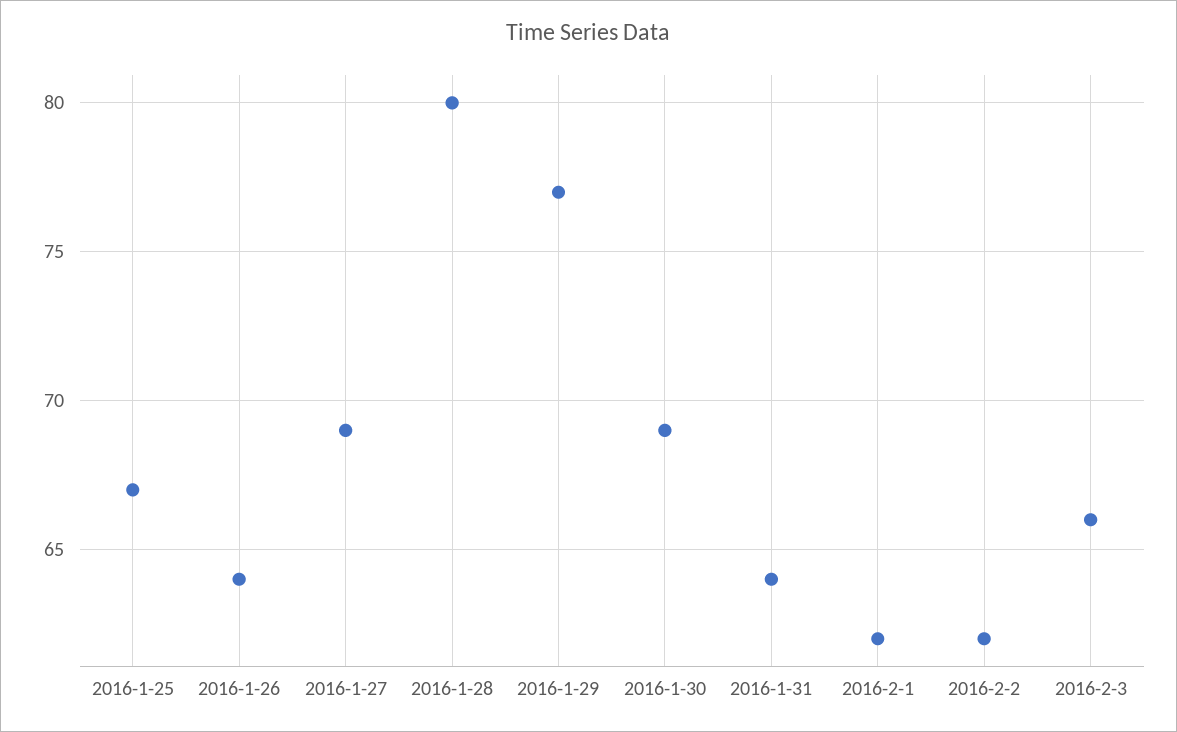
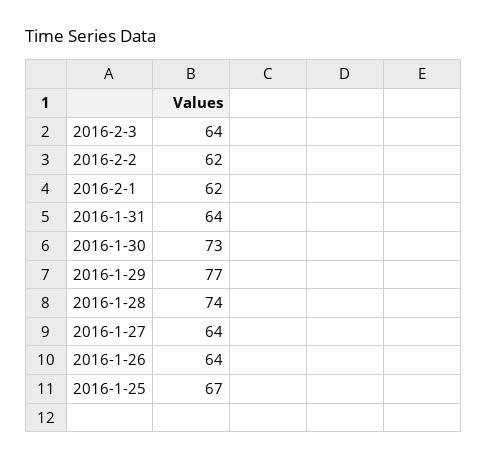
  {
    "2016-1-25": 67,
    "2016-1-26": 64,
-   "2016-1-27": 69,
+   "2016-1-27": 64,
-   "2016-1-28": 80,
+   "2016-1-28": 74,
    "2016-1-29": 77,
-   "2016-1-30": 69,
+   "2016-1-30": 73,
    "2016-1-31": 64,
    "2016-2-1": 62,
    "2016-2-2": 62,
-   "2016-2-3": 66
+   "2016-2-3": 64
  }

